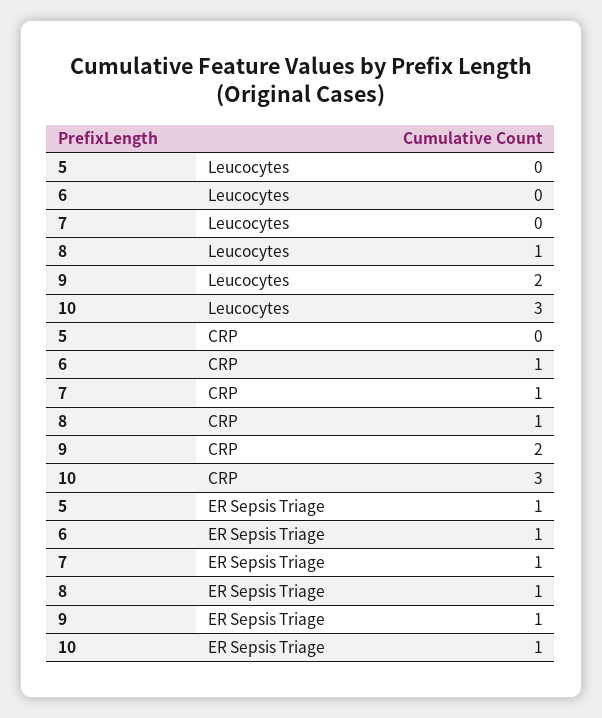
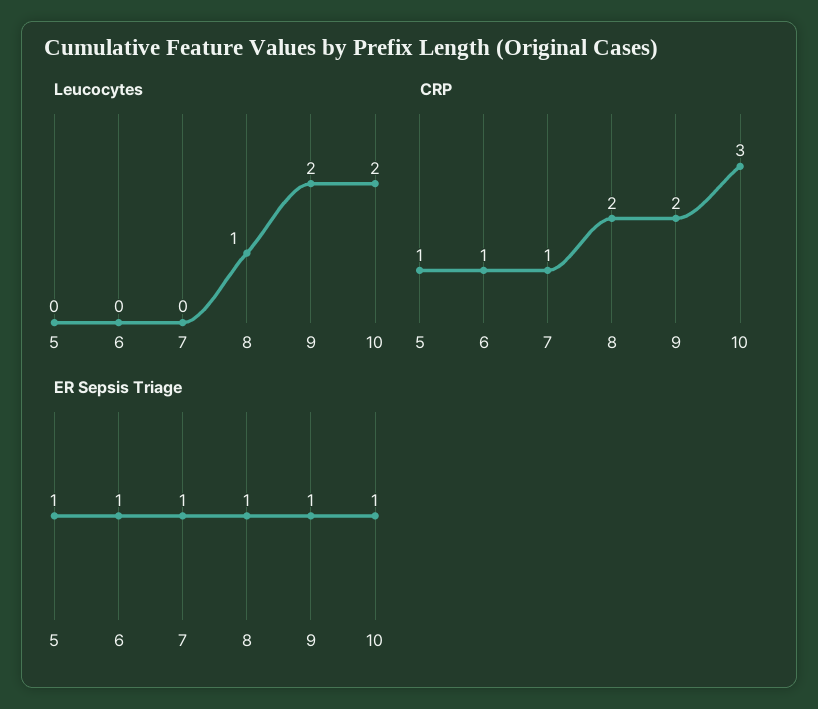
  {
    "Leucocytes": {
      "5": 0,
      "6": 0,
      "7": 0,
      "8": 1,
      "9": 2,
-     "10": 3
+     "10": 2
    },
    "CRP": {
-     "5": 0,
+     "5": 1,
      "6": 1,
      "7": 1,
-     "8": 1,
+     "8": 2,
      "9": 2,
      "10": 3
    },
    "ER Sepsis Triage": {
      "5": 1,
      "6": 1,
      "7": 1,
      "8": 1,
      "9": 1,
      "10": 1
    }
  }

